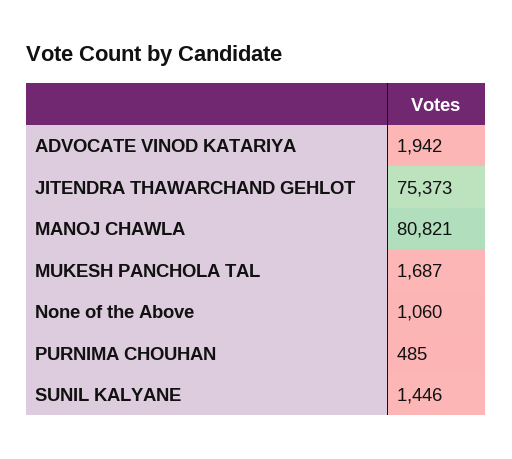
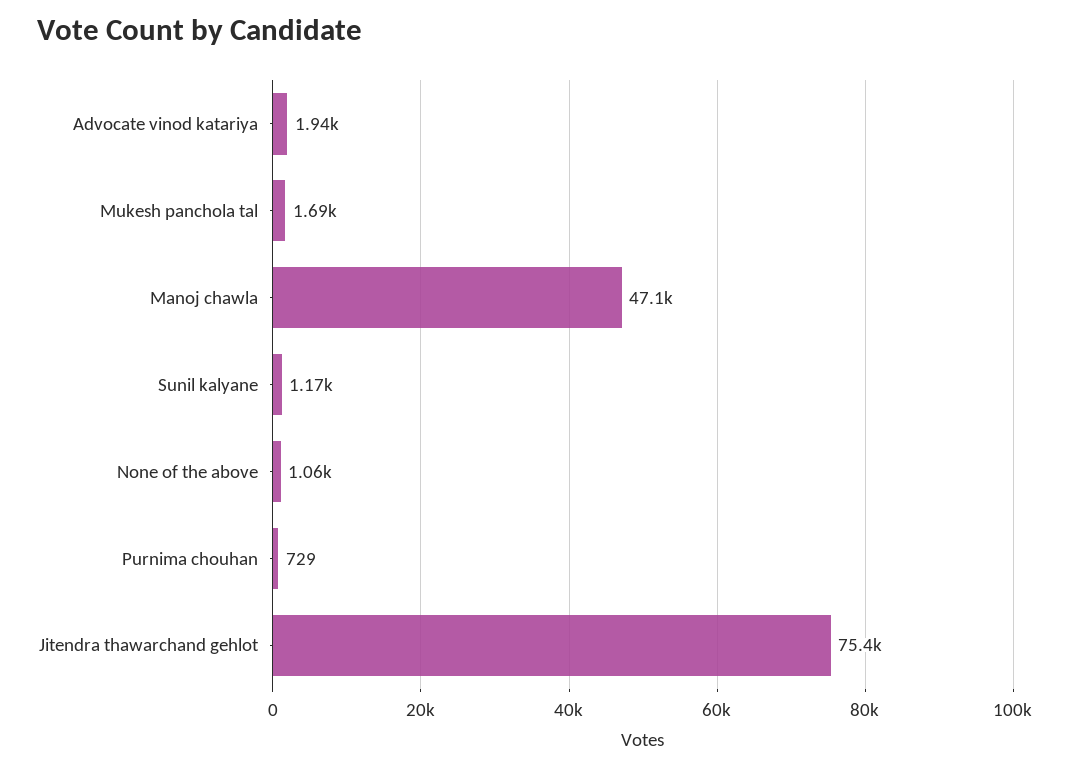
  {
    "ADVOCATE VINOD KATARIYA": 1942,
    "JITENDRA THAWARCHAND GEHLOT": 75373,
-   "MANOJ CHAWLA": 80821,
+   "MANOJ CHAWLA": 47100,
    "MUKESH PANCHOLA TAL": 1687,
    "None of the Above": 1060,
-   "PURNIMA CHOUHAN": 485,
+   "PURNIMA CHOUHAN": 729,
-   "SUNIL KALYANE": 1446
+   "SUNIL KALYANE": 1170
  }

